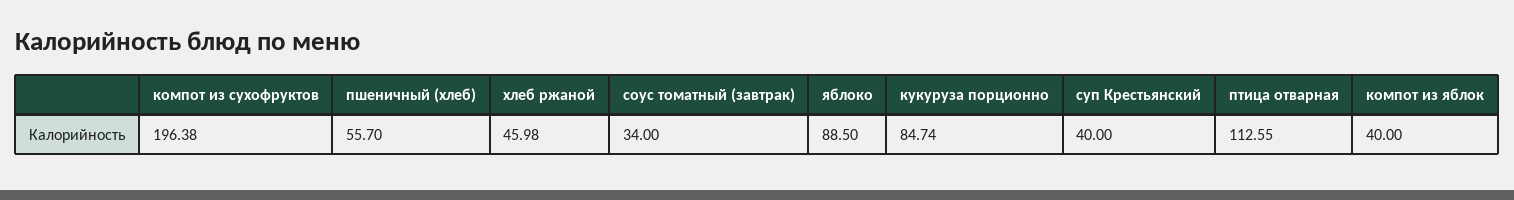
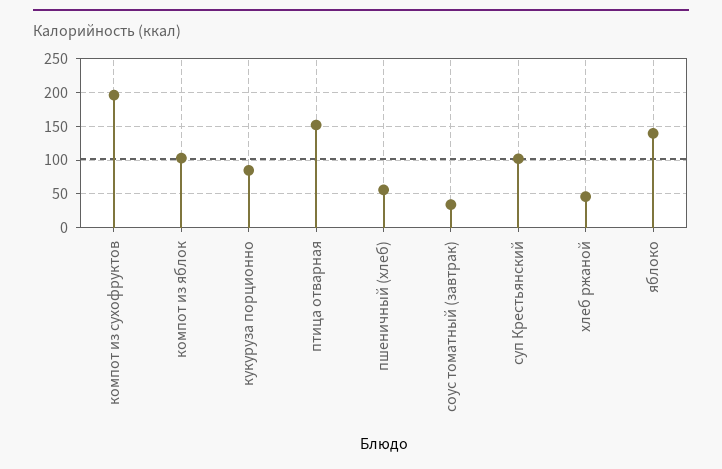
  {
    "компот из сухофруктов": 196.38,
    "пшеничный (хлеб)": 55.7,
    "хлеб ржаной": 45.98,
    "соус томатный (завтрак)": 34,
-   "яблоко": 88.5,
+   "яблоко": 140,
    "кукуруза порционно": 84.74,
-   "суп Крестьянский": 40,
+   "суп Крестьянский": 100,
-   "птица отварная": 112.55,
+   "птица отварная": 150,
-   "компот из яблок": 40
+   "компот из яблок": 100
  }

